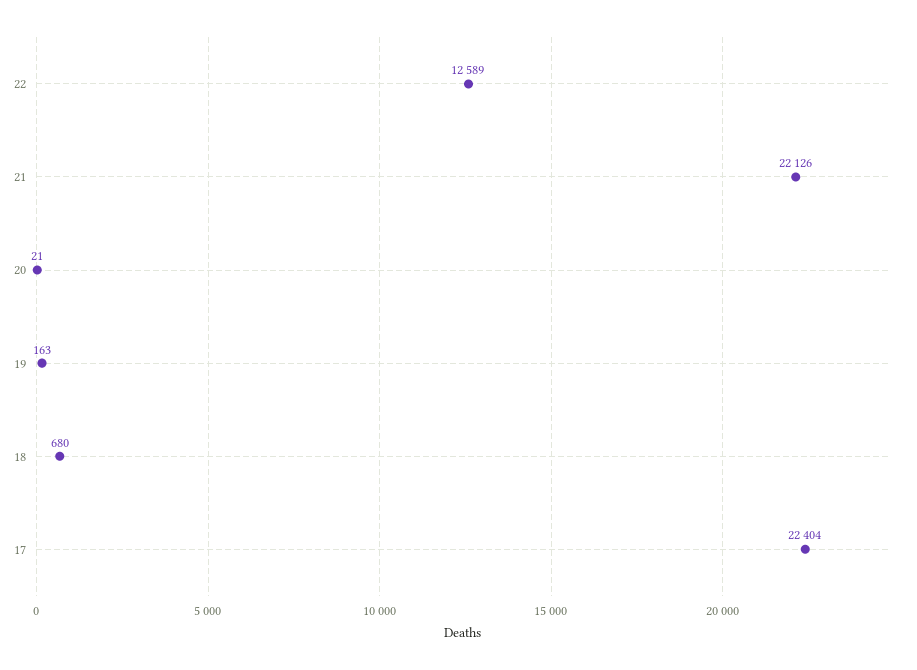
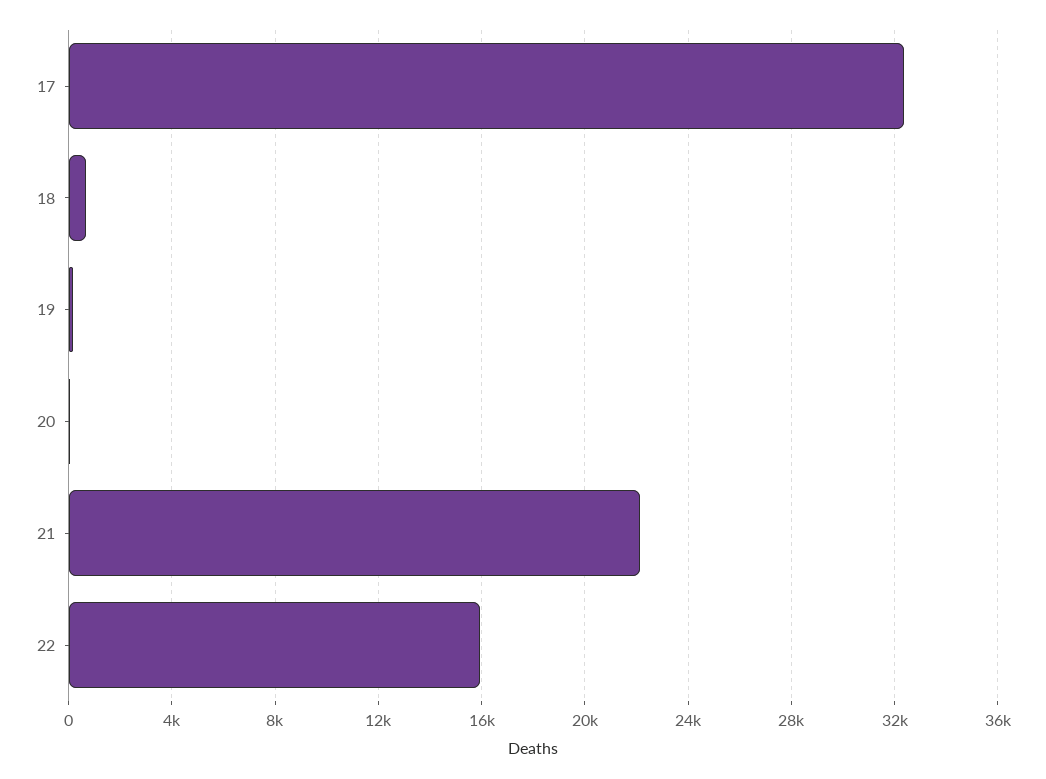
  {
-   "22": 12589,
+   "22": 16000,
    "21": 22126,
    "20": 21,
    "19": 163,
    "18": 680,
-   "17": 22404
+   "17": 32500
  }

